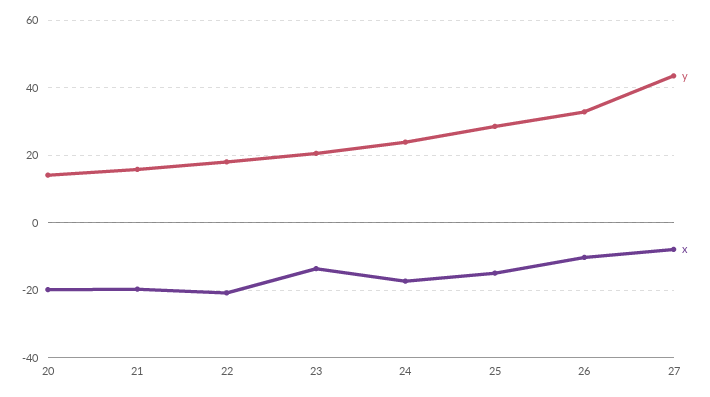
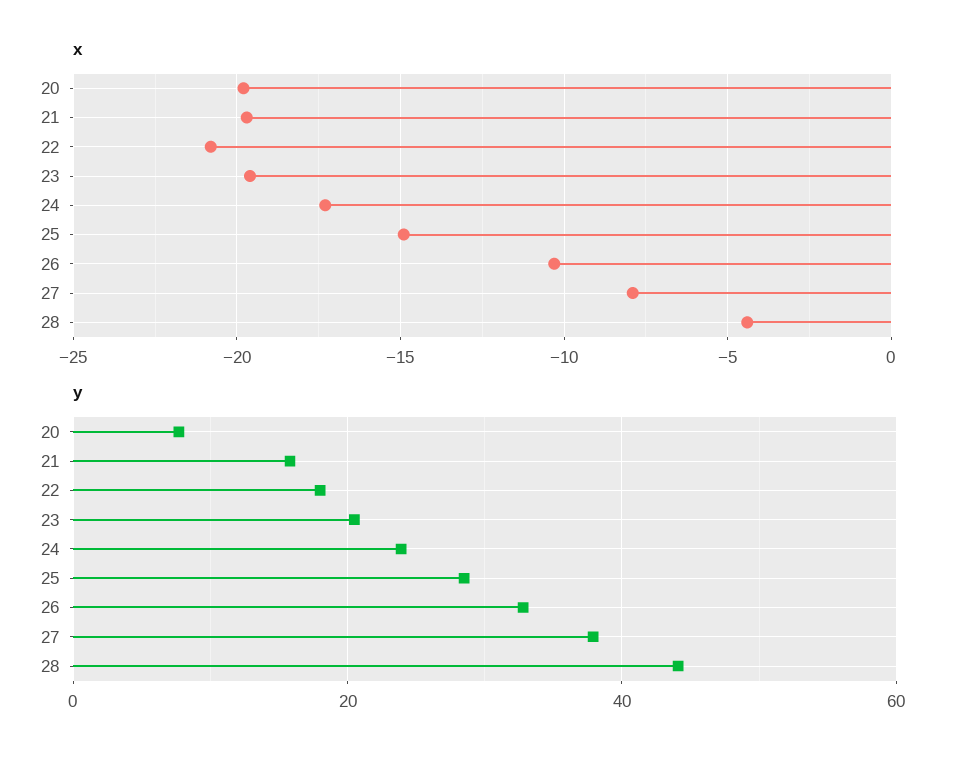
  {
    "y": {
-     "20": 14,
+     "20": 8,
      "21": 16,
      "22": 18,
      "23": 20,
      "24": 24,
      "25": 28,
      "26": 32,
-     "27": 44
+     "27": 38,
+     "28": 44
    },
    "x": {
      "20": -20,
      "21": -19.5,
      "22": -21,
-     "23": -14,
+     "23": -19.5,
      "24": -17.5,
      "25": -15,
      "26": -10.5,
-     "27": -8
+     "27": -8,
+     "28": -4.5
    }
  }

